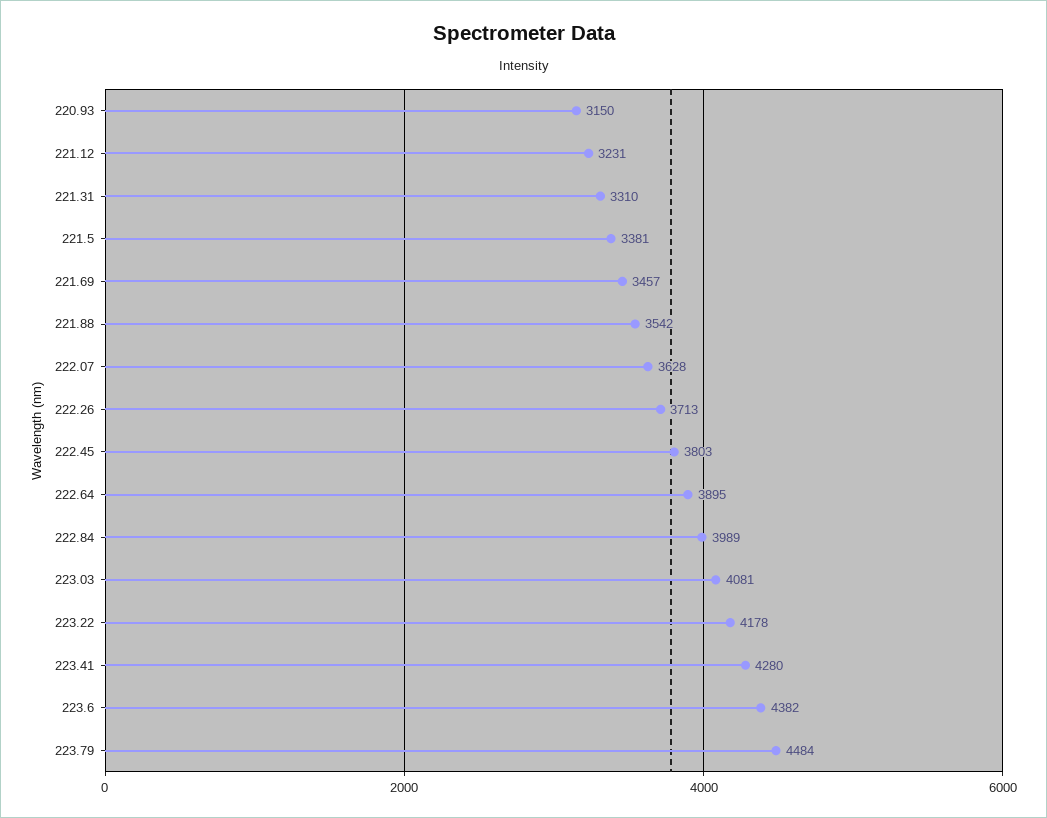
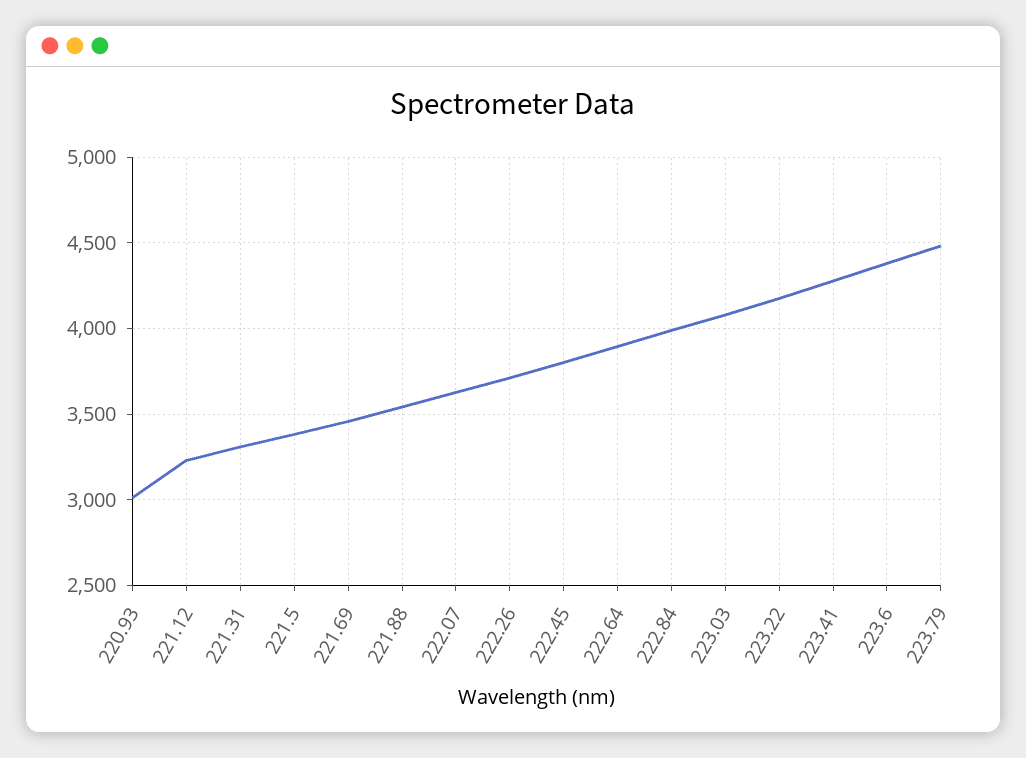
  {
-   "220.93": 3150,
+   "220.93": 3000,
    "221.12": 3231,
    "221.31": 3310,
    "221.5": 3381,
    "221.69": 3457,
    "221.88": 3542,
    "222.07": 3628,
    "222.26": 3713,
    "222.45": 3803,
    "222.64": 3895,
    "222.84": 3989,
    "223.03": 4081,
    "223.22": 4178,
    "223.41": 4280,
    "223.6": 4382,
    "223.79": 4484
  }

